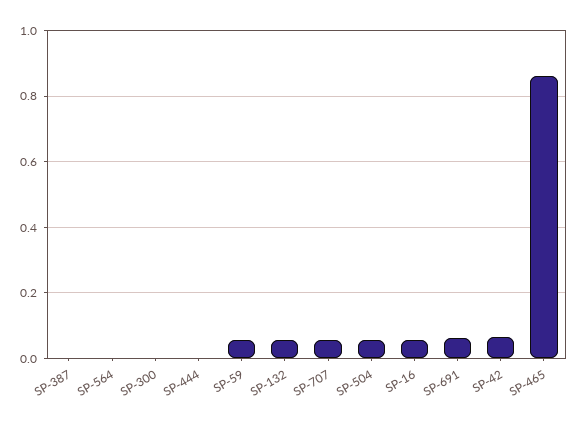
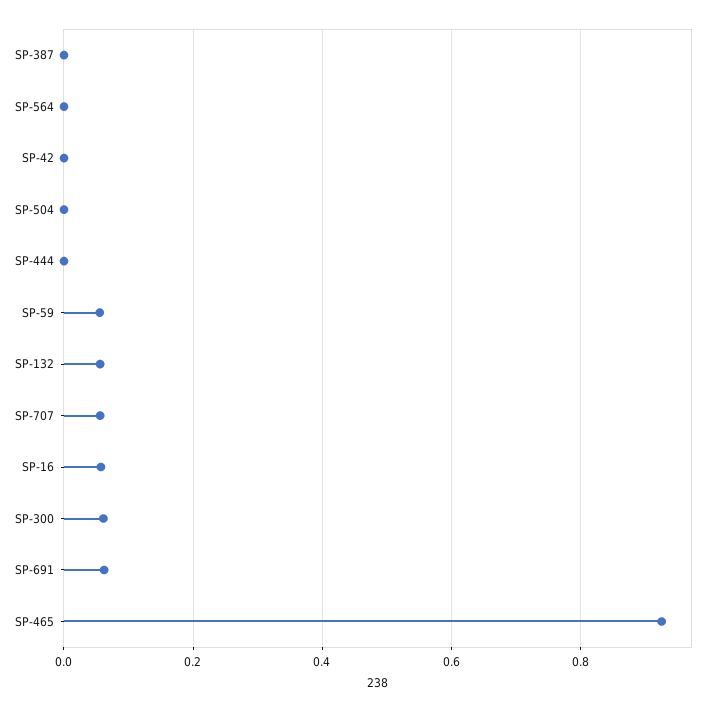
  {
    "SP-387": 0,
    "SP-564": 0,
-   "SP-300": 0,
+   "SP-300": 0.06,
    "SP-444": 0,
    "SP-59": 0.06,
    "SP-132": 0.06,
    "SP-707": 0.06,
-   "SP-504": 0.06,
+   "SP-504": 0,
    "SP-16": 0.06,
    "SP-691": 0.06,
-   "SP-42": 0.06,
+   "SP-42": 0,
-   "SP-465": 0.86
+   "SP-465": 0.92
  }

